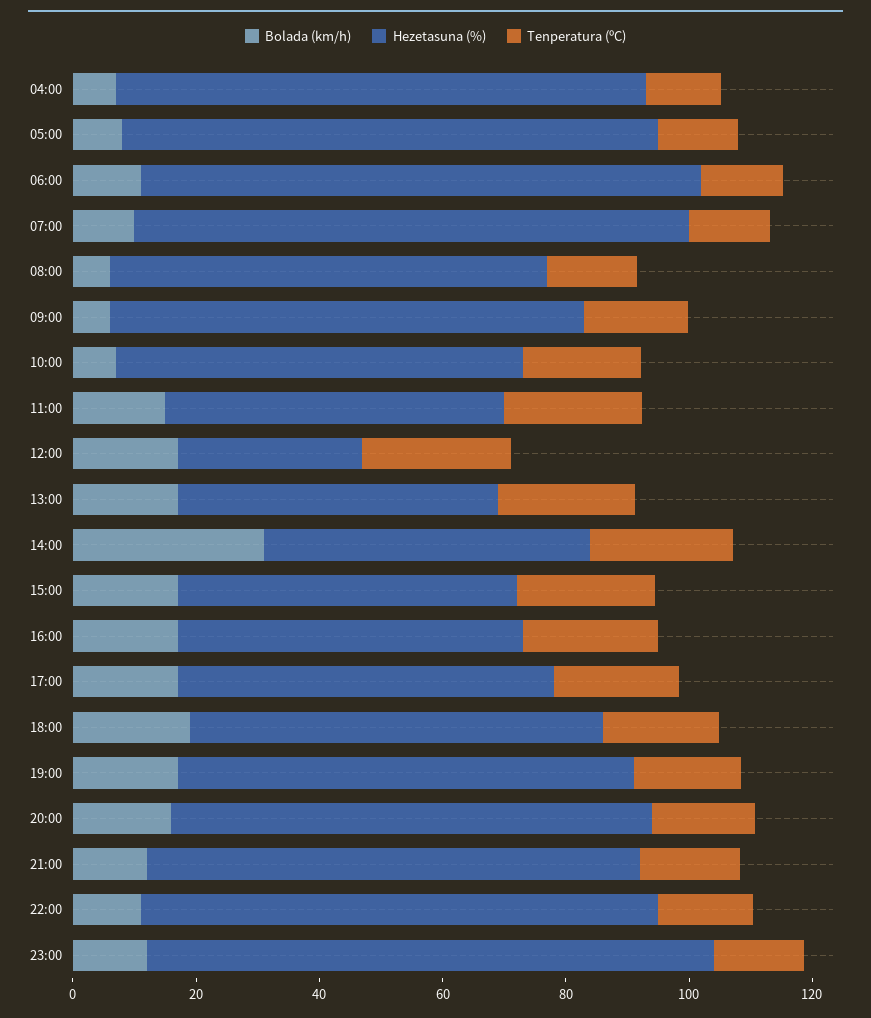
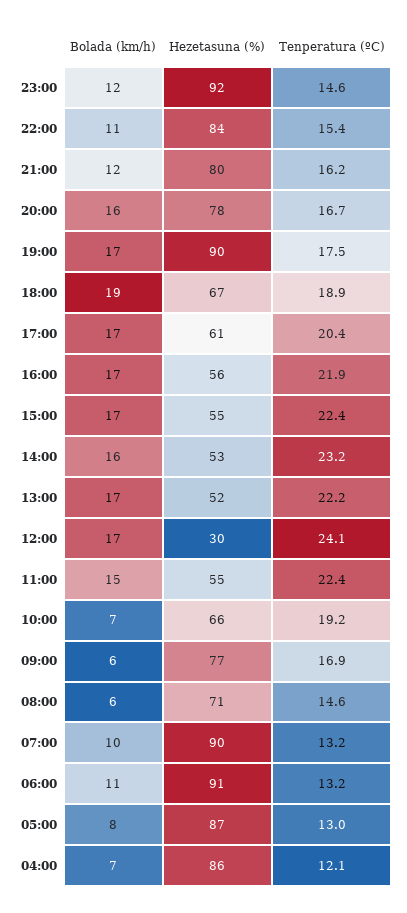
  {
    "Bolada (km/h)": {
      "04:00": 7,
      "05:00": 8,
      "06:00": 11,
      "07:00": 10,
      "08:00": 6,
      "09:00": 6,
      "10:00": 7,
      "11:00": 15,
      "12:00": 17,
      "13:00": 17,
-     "14:00": 30,
+     "14:00": 16,
      "15:00": 17,
      "16:00": 17,
      "17:00": 17,
      "18:00": 19,
      "19:00": 17,
      "20:00": 16,
      "21:00": 12,
      "22:00": 11,
      "23:00": 12
    },
    "Hezetasuna (%)": {
      "04:00": 86,
      "05:00": 87,
      "06:00": 91,
      "07:00": 90,
      "08:00": 71,
      "09:00": 77,
      "10:00": 66,
      "11:00": 55,
      "12:00": 30,
      "13:00": 52,
      "14:00": 53,
      "15:00": 55,
      "16:00": 56,
      "17:00": 61,
      "18:00": 67,
-     "19:00": 75,
+     "19:00": 90,
      "20:00": 78,
      "21:00": 80,
      "22:00": 84,
      "23:00": 92
    },
    "Tenperatura (ºC)": {
      "04:00": 12.1,
      "05:00": 13,
      "06:00": 13.2,
      "07:00": 13.2,
      "08:00": 14.6,
      "09:00": 16.9,
      "10:00": 19.2,
      "11:00": 22.4,
      "12:00": 24.1,
      "13:00": 22.2,
      "14:00": 23.2,
      "15:00": 22.4,
      "16:00": 21.9,
      "17:00": 20.4,
      "18:00": 18.9,
      "19:00": 17.5,
      "20:00": 16.7,
      "21:00": 16.2,
      "22:00": 15.4,
      "23:00": 14.6
    }
  }

